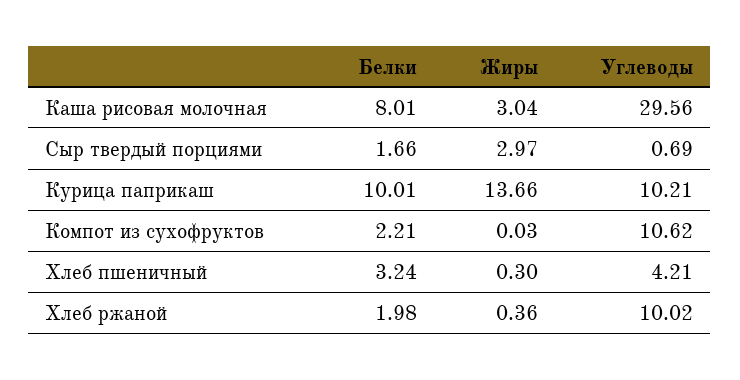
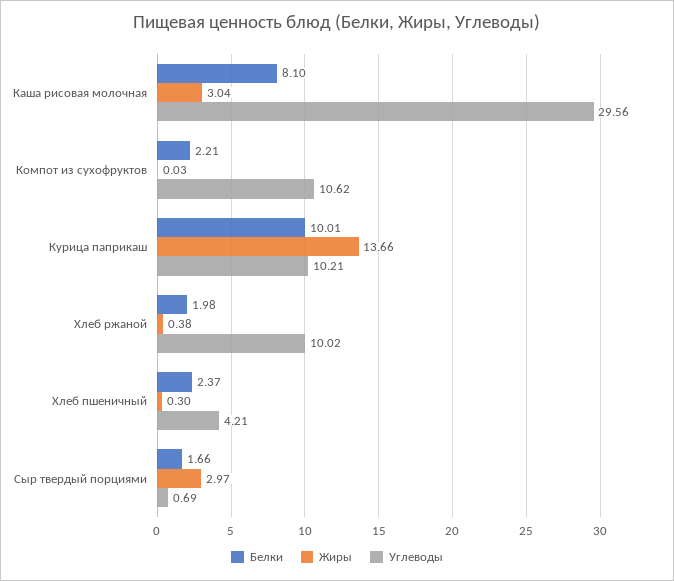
  {
    "Белки": {
-     "Каша рисовая молочная": 8.01,
+     "Каша рисовая молочная": 8.1,
      "Сыр твердый порциями": 1.66,
      "Курица паприкаш": 10.01,
      "Компот из сухофруктов": 2.21,
-     "Хлеб пшеничный": 3.24,
+     "Хлеб пшеничный": 2.37,
      "Хлеб ржаной": 1.98
    },
    "Жиры": {
      "Каша рисовая молочная": 3.04,
      "Сыр твердый порциями": 2.97,
      "Курица паприкаш": 13.66,
      "Компот из сухофруктов": 0.03,
      "Хлеб пшеничный": 0.3,
-     "Хлеб ржаной": 0.36
+     "Хлеб ржаной": 0.38
    },
    "Углеводы": {
      "Каша рисовая молочная": 29.56,
      "Сыр твердый порциями": 0.69,
      "Курица паприкаш": 10.21,
      "Компот из сухофруктов": 10.62,
      "Хлеб пшеничный": 4.21,
      "Хлеб ржаной": 10.02
    }
  }

